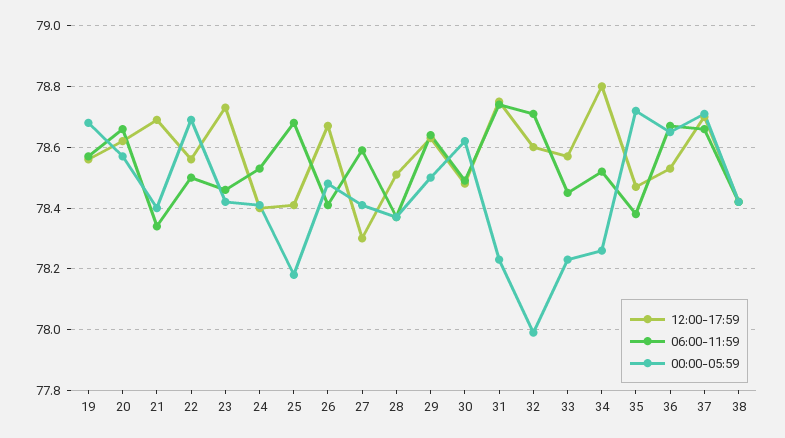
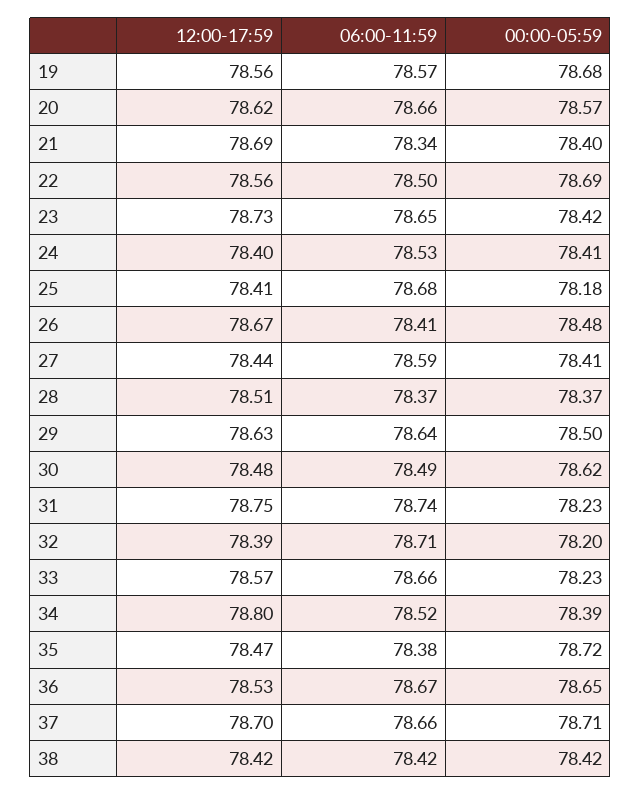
  {
    "12:00-17:59": {
      "19": 78.56,
      "20": 78.62,
      "21": 78.69,
      "22": 78.56,
      "23": 78.73,
      "24": 78.4,
      "25": 78.41,
      "26": 78.67,
-     "27": 78.3,
+     "27": 78.44,
      "28": 78.51,
      "29": 78.63,
      "30": 78.48,
      "31": 78.75,
-     "32": 78.6,
+     "32": 78.39,
      "33": 78.57,
      "34": 78.8,
      "35": 78.47,
      "36": 78.53,
      "37": 78.7,
      "38": 78.42
    },
    "06:00-11:59": {
      "19": 78.57,
      "20": 78.66,
      "21": 78.34,
      "22": 78.5,
-     "23": 78.45,
+     "23": 78.65,
      "24": 78.53,
      "25": 78.68,
      "26": 78.41,
      "27": 78.59,
      "28": 78.37,
      "29": 78.64,
      "30": 78.49,
      "31": 78.74,
      "32": 78.71,
-     "33": 78.45,
+     "33": 78.66,
      "34": 78.52,
      "35": 78.38,
      "36": 78.67,
      "37": 78.66,
      "38": 78.42
    },
    "00:00-05:59": {
      "19": 78.68,
      "20": 78.57,
      "21": 78.4,
      "22": 78.69,
      "23": 78.42,
      "24": 78.41,
      "25": 78.18,
      "26": 78.48,
      "27": 78.41,
      "28": 78.37,
      "29": 78.5,
      "30": 78.62,
      "31": 78.23,
-     "32": 78,
+     "32": 78.2,
      "33": 78.23,
-     "34": 78.25,
+     "34": 78.39,
      "35": 78.72,
      "36": 78.65,
      "37": 78.71,
      "38": 78.42
    }
  }

